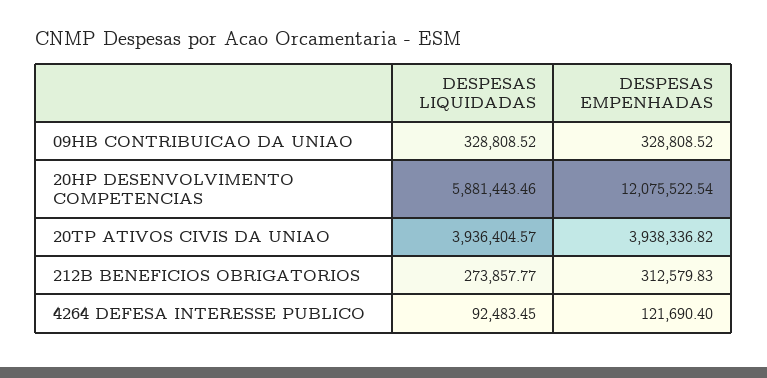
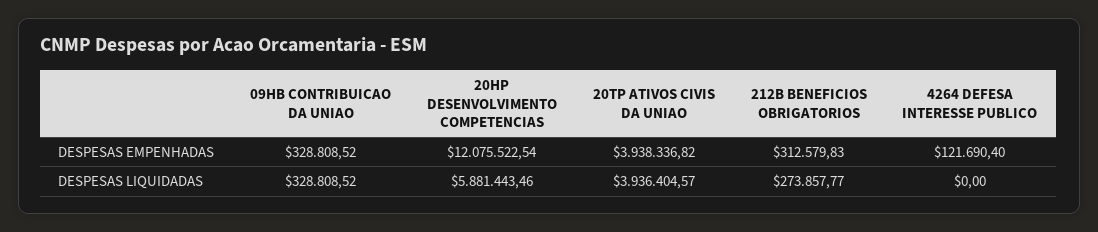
  {
    "DESPESAS LIQUIDADAS": {
      "09HB CONTRIBUICAO DA UNIAO": 328808.52,
      "20HP DESENVOLVIMENTO COMPETENCIAS": 5881443.46,
      "20TP ATIVOS CIVIS DA UNIAO": 3936404.57,
      "212B BENEFICIOS OBRIGATORIOS": 273857.77,
-     "4264 DEFESA INTERESSE PUBLICO": 92483.45
+     "4264 DEFESA INTERESSE PUBLICO": 0
    },
    "DESPESAS EMPENHADAS": {
      "09HB CONTRIBUICAO DA UNIAO": 328808.52,
      "20HP DESENVOLVIMENTO COMPETENCIAS": 12075522.54,
      "20TP ATIVOS CIVIS DA UNIAO": 3938336.82,
      "212B BENEFICIOS OBRIGATORIOS": 312579.83,
      "4264 DEFESA INTERESSE PUBLICO": 121690.4
    }
  }

